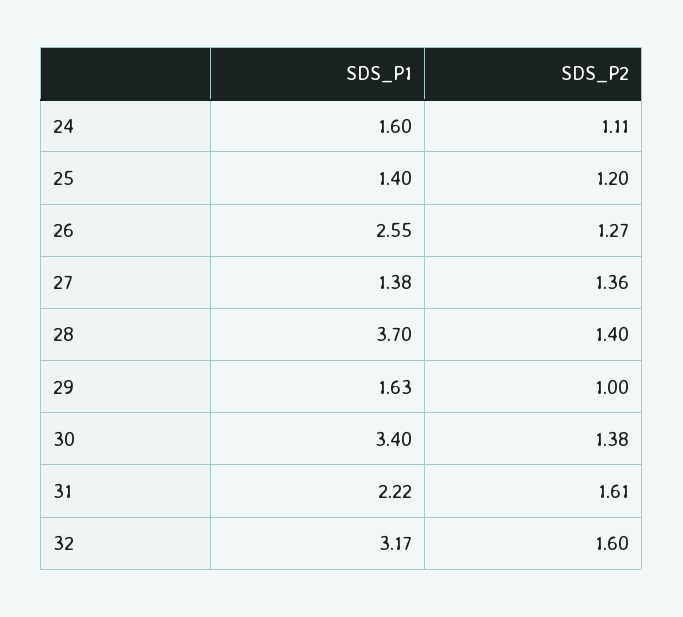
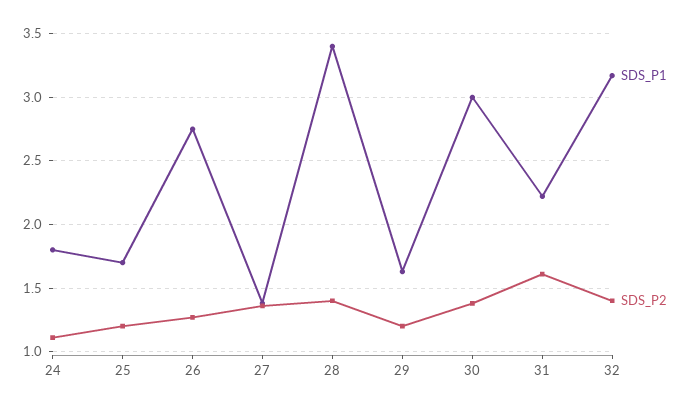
  {
    "SDS_P1": {
-     "24": 1.6,
+     "24": 1.8,
-     "25": 1.4,
+     "25": 1.7,
-     "26": 2.55,
+     "26": 2.75,
      "27": 1.38,
-     "28": 3.7,
+     "28": 3.4,
      "29": 1.63,
-     "30": 3.4,
+     "30": 3,
      "31": 2.22,
      "32": 3.17
    },
    "SDS_P2": {
      "24": 1.11,
      "25": 1.2,
      "26": 1.27,
      "27": 1.36,
      "28": 1.4,
-     "29": 1,
+     "29": 1.2,
      "30": 1.38,
      "31": 1.61,
-     "32": 1.6
+     "32": 1.4
    }
  }

